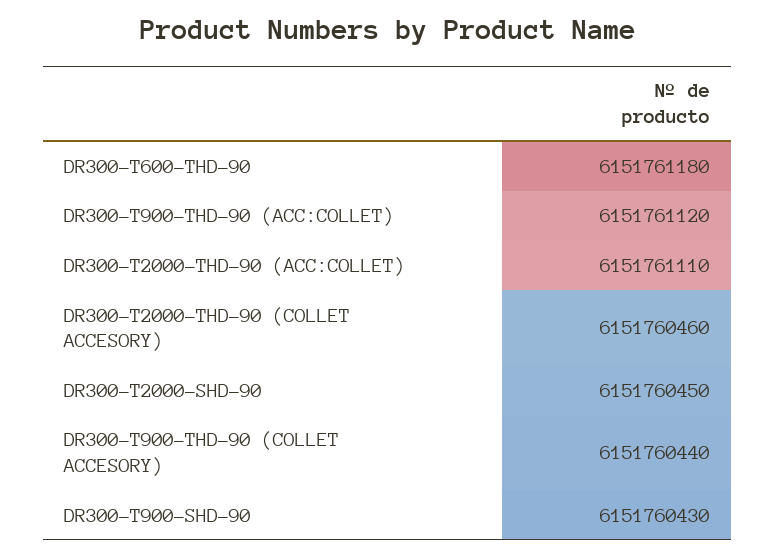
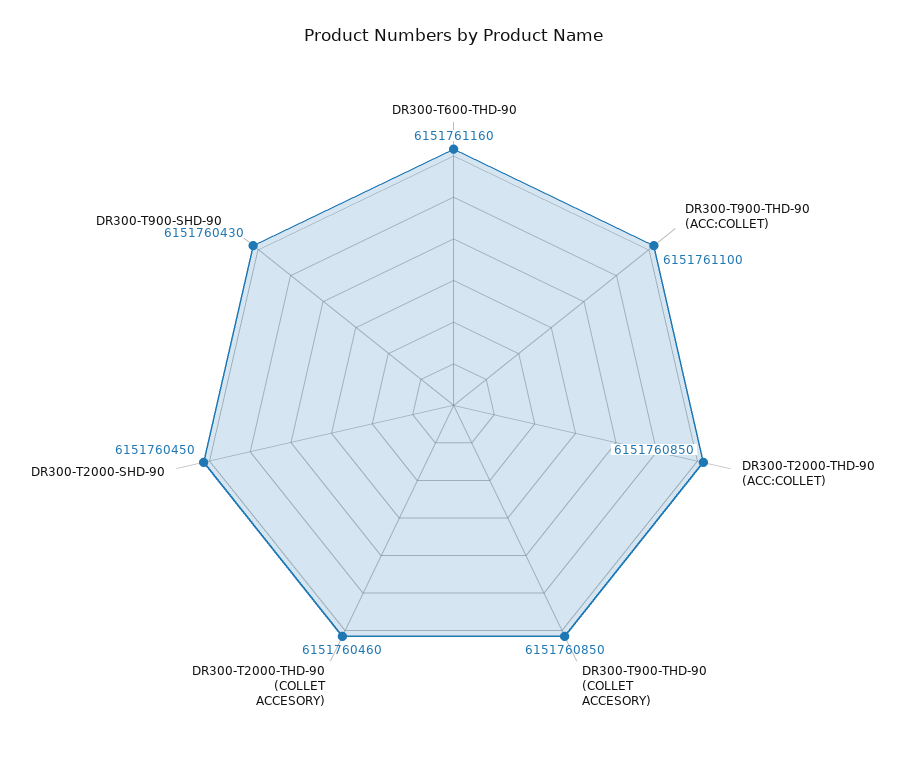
  {
-   "DR300-T600-THD-90": 6151761180,
+   "DR300-T600-THD-90": 6151761160,
-   "DR300-T900-THD-90 (ACC:COLLET)": 6151761120,
+   "DR300-T900-THD-90 (ACC:COLLET)": 6151761100,
-   "DR300-T2000-THD-90 (ACC:COLLET)": 6151761110,
+   "DR300-T2000-THD-90 (ACC:COLLET)": 6151760850,
    "DR300-T2000-THD-90 (COLLET ACCESORY)": 6151760460,
    "DR300-T2000-SHD-90": 6151760450,
-   "DR300-T900-THD-90 (COLLET ACCESORY)": 6151760440,
+   "DR300-T900-THD-90 (COLLET ACCESORY)": 6151760850,
    "DR300-T900-SHD-90": 6151760430
  }

